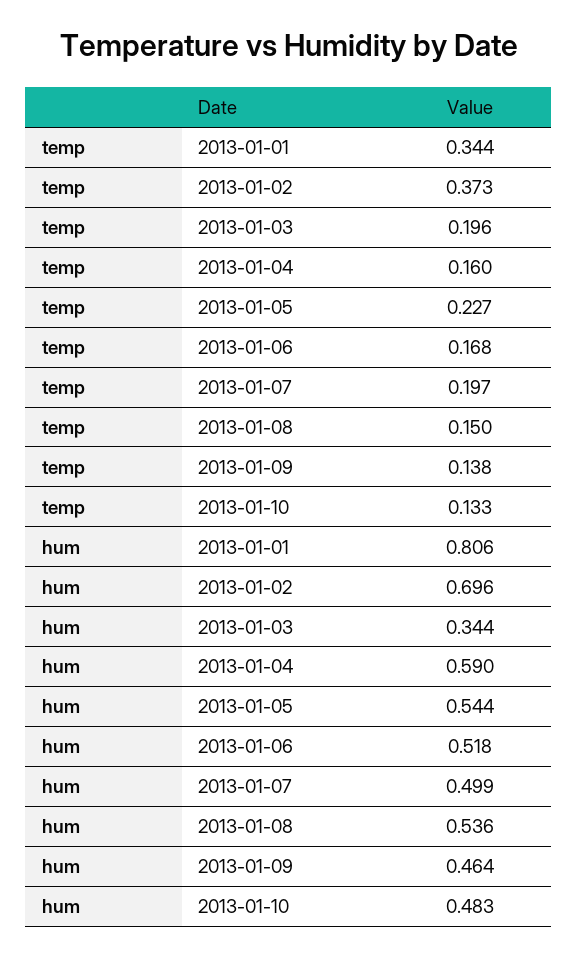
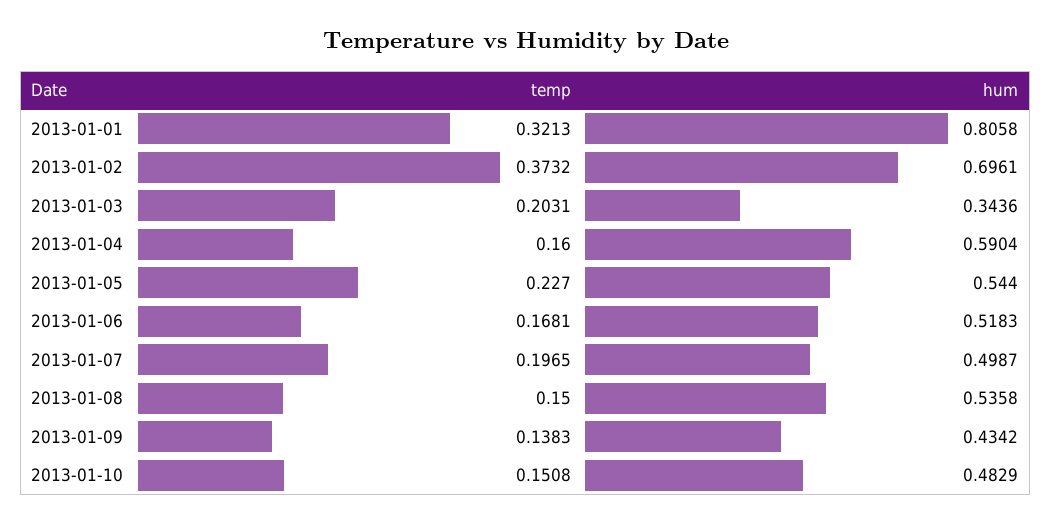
  {
    "temp": {
-     "2013-01-01": 0.344,
+     "2013-01-01": 0.3213,
      "2013-01-02": 0.3732,
-     "2013-01-03": 0.196,
+     "2013-01-03": 0.2031,
      "2013-01-04": 0.16,
      "2013-01-05": 0.227,
      "2013-01-06": 0.1681,
      "2013-01-07": 0.1965,
      "2013-01-08": 0.15,
      "2013-01-09": 0.1383,
-     "2013-01-10": 0.133
+     "2013-01-10": 0.1508
    },
    "hum": {
      "2013-01-01": 0.8058,
      "2013-01-02": 0.6961,
      "2013-01-03": 0.3436,
      "2013-01-04": 0.5904,
      "2013-01-05": 0.544,
      "2013-01-06": 0.5183,
      "2013-01-07": 0.4987,
      "2013-01-08": 0.5358,
-     "2013-01-09": 0.464,
+     "2013-01-09": 0.4342,
      "2013-01-10": 0.4829
    }
  }

